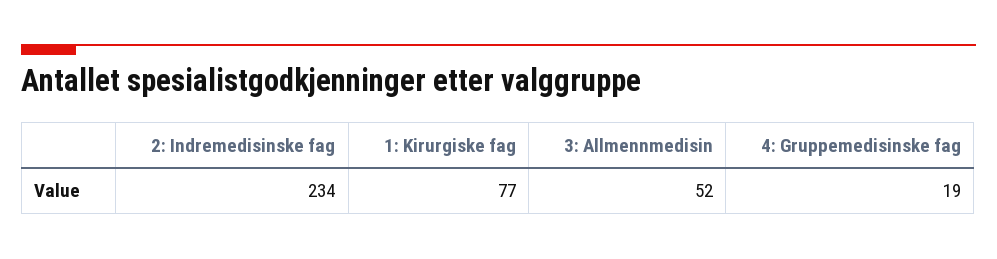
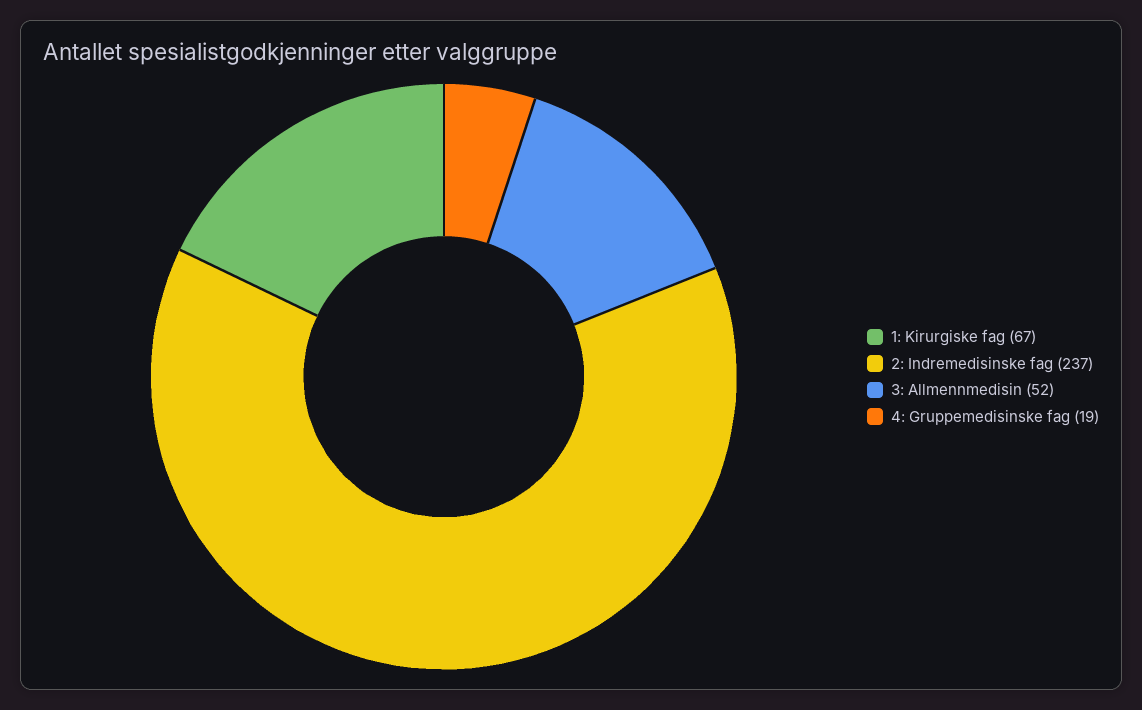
  {
-   "2: Indremedisinske fag": 234,
+   "2: Indremedisinske fag": 237,
-   "1: Kirurgiske fag": 77,
+   "1: Kirurgiske fag": 67,
    "3: Allmennmedisin": 52,
    "4: Gruppemedisinske fag": 19
  }

